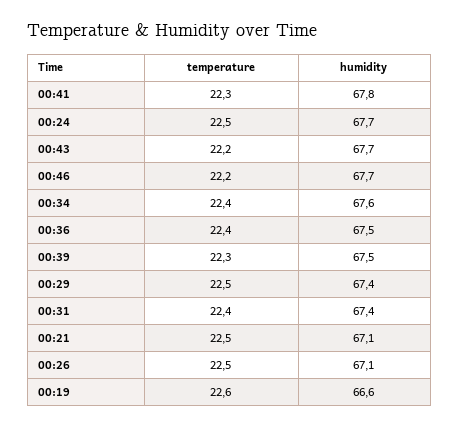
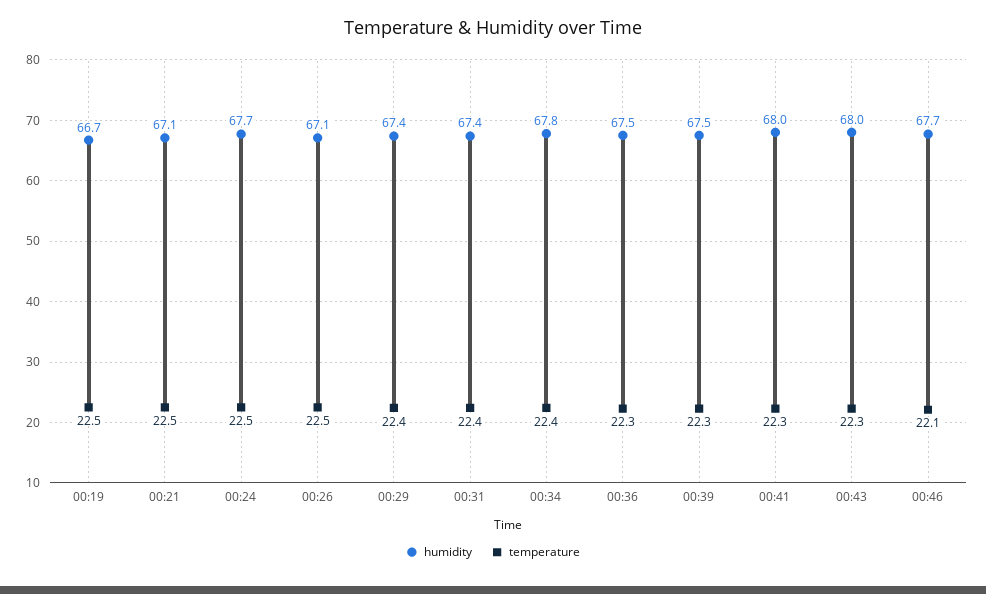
  {
    "temperature": {
      "00:41": 22.3,
      "00:24": 22.5,
-     "00:43": 22.2,
+     "00:43": 22.3,
-     "00:46": 22.2,
+     "00:46": 22.1,
      "00:34": 22.4,
-     "00:36": 22.4,
+     "00:36": 22.3,
      "00:39": 22.3,
-     "00:29": 22.5,
+     "00:29": 22.4,
      "00:31": 22.4,
      "00:21": 22.5,
      "00:26": 22.5,
-     "00:19": 22.6
+     "00:19": 22.5
    },
    "humidity": {
-     "00:41": 67.8,
+     "00:41": 68,
      "00:24": 67.7,
-     "00:43": 67.7,
+     "00:43": 68,
      "00:46": 67.7,
-     "00:34": 67.6,
+     "00:34": 67.8,
      "00:36": 67.5,
      "00:39": 67.5,
      "00:29": 67.4,
      "00:31": 67.4,
      "00:21": 67.1,
      "00:26": 67.1,
-     "00:19": 66.6
+     "00:19": 66.7
    }
  }

